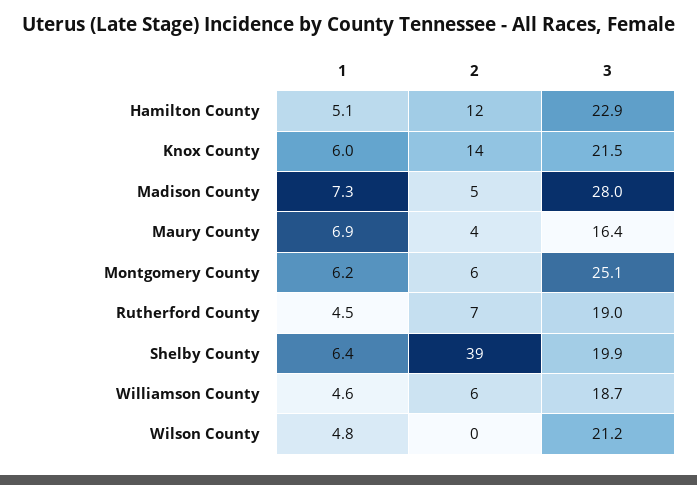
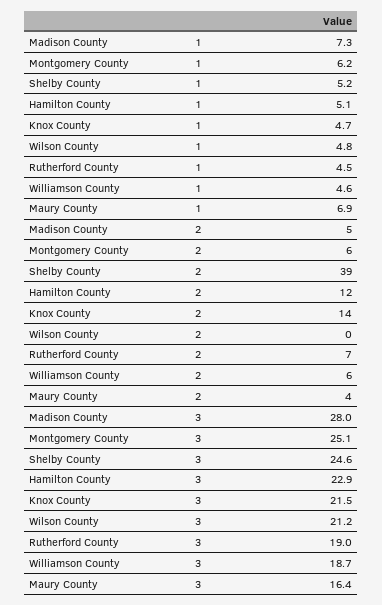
  {
    "1": {
      "Hamilton County": 5.1,
-     "Knox County": 6,
+     "Knox County": 4.7,
      "Madison County": 7.3,
      "Maury County": 6.9,
      "Montgomery County": 6.2,
      "Rutherford County": 4.5,
-     "Shelby County": 6.4,
+     "Shelby County": 5.2,
      "Williamson County": 4.6,
      "Wilson County": 4.8
    },
    "2": {
      "Hamilton County": 12,
      "Knox County": 14,
      "Madison County": 5,
      "Maury County": 4,
      "Montgomery County": 6,
      "Rutherford County": 7,
      "Shelby County": 39,
      "Williamson County": 6,
      "Wilson County": 0
    },
    "3": {
      "Hamilton County": 22.9,
      "Knox County": 21.5,
      "Madison County": 28,
      "Maury County": 16.4,
      "Montgomery County": 25.1,
      "Rutherford County": 19,
-     "Shelby County": 19.9,
+     "Shelby County": 24.6,
      "Williamson County": 18.7,
      "Wilson County": 21.2
    }
  }

